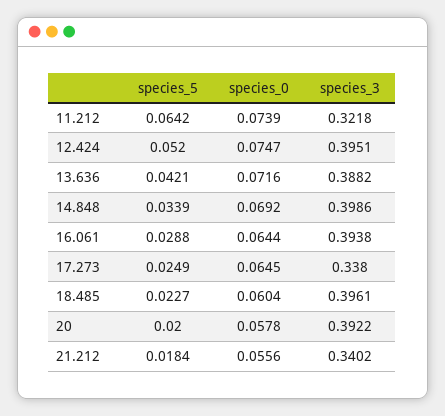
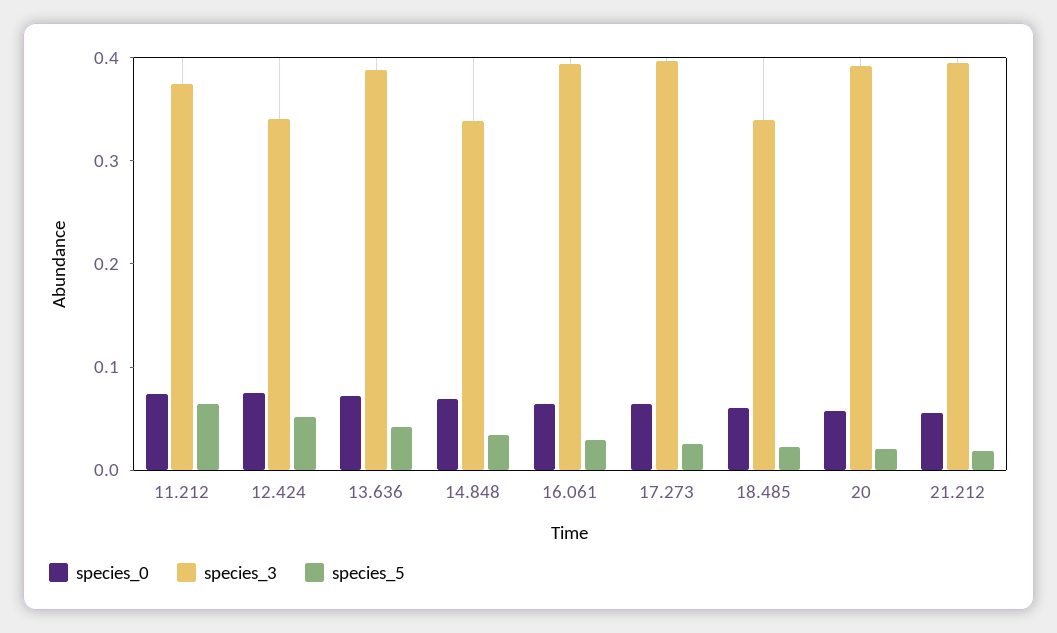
  {
    "species_5": {
      "11.212": 0.0642,
      "12.424": 0.052,
      "13.636": 0.0421,
      "14.848": 0.0339,
      "16.061": 0.0288,
      "17.273": 0.0249,
      "18.485": 0.0227,
      "20": 0.02,
      "21.212": 0.0184
    },
    "species_0": {
      "11.212": 0.0739,
      "12.424": 0.0747,
      "13.636": 0.0716,
      "14.848": 0.0692,
      "16.061": 0.0644,
      "17.273": 0.0645,
      "18.485": 0.0604,
      "20": 0.0578,
      "21.212": 0.0556
    },
    "species_3": {
-     "11.212": 0.3218,
+     "11.212": 0.38,
-     "12.424": 0.3951,
+     "12.424": 0.34,
      "13.636": 0.3882,
-     "14.848": 0.3986,
+     "14.848": 0.34,
      "16.061": 0.3938,
-     "17.273": 0.338,
+     "17.273": 0.4,
-     "18.485": 0.3961,
+     "18.485": 0.34,
      "20": 0.3922,
-     "21.212": 0.3402
+     "21.212": 0.4
    }
  }

